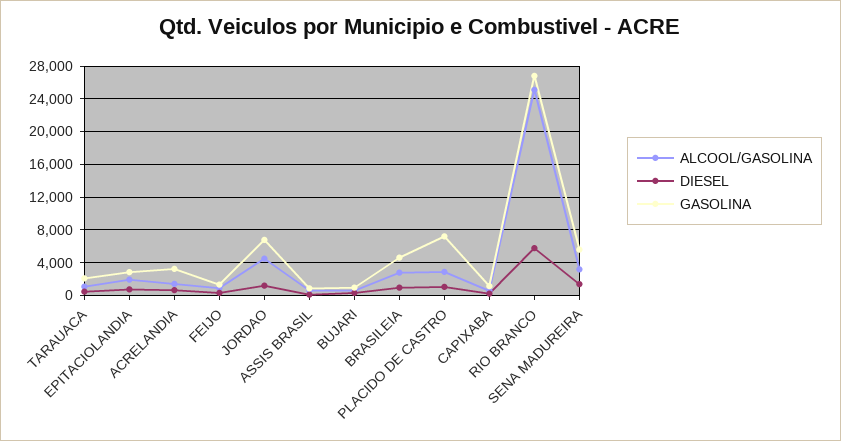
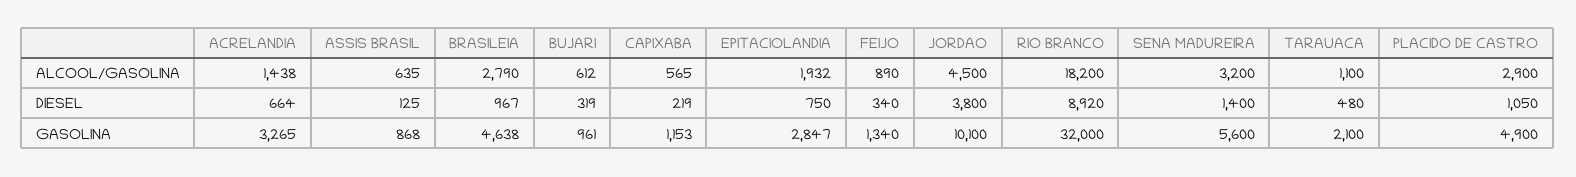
  {
    "ALCOOL/GASOLINA": {
      "TARAUACA": 1100,
      "EPITACIOLANDIA": 1932,
      "ACRELANDIA": 1438,
      "FEIJO": 890,
      "JORDAO": 4500,
      "ASSIS BRASIL": 635,
      "BUJARI": 612,
      "BRASILEIA": 2790,
      "PLACIDO DE CASTRO": 2900,
      "CAPIXABA": 565,
-     "RIO BRANCO": 25000,
+     "RIO BRANCO": 18200,
      "SENA MADUREIRA": 3200
    },
    "DIESEL": {
      "TARAUACA": 480,
      "EPITACIOLANDIA": 750,
      "ACRELANDIA": 664,
      "FEIJO": 340,
-     "JORDAO": 1000,
+     "JORDAO": 3800,
      "ASSIS BRASIL": 125,
      "BUJARI": 319,
      "BRASILEIA": 967,
      "PLACIDO DE CASTRO": 1050,
      "CAPIXABA": 219,
-     "RIO BRANCO": 6000,
+     "RIO BRANCO": 8920,
      "SENA MADUREIRA": 1400
    },
    "GASOLINA": {
      "TARAUACA": 2100,
      "EPITACIOLANDIA": 2847,
      "ACRELANDIA": 3265,
      "FEIJO": 1340,
-     "JORDAO": 7000,
+     "JORDAO": 10100,
      "ASSIS BRASIL": 868,
      "BUJARI": 961,
      "BRASILEIA": 4638,
-     "PLACIDO DE CASTRO": 7000,
+     "PLACIDO DE CASTRO": 4900,
      "CAPIXABA": 1153,
-     "RIO BRANCO": 27000,
+     "RIO BRANCO": 32000,
      "SENA MADUREIRA": 5600
    }
  }

